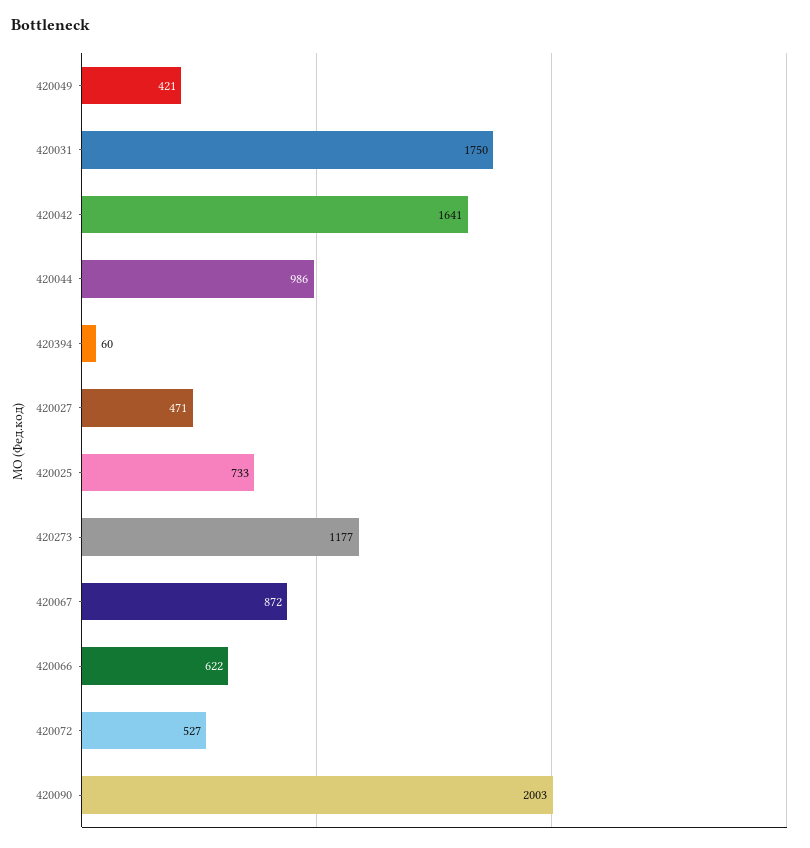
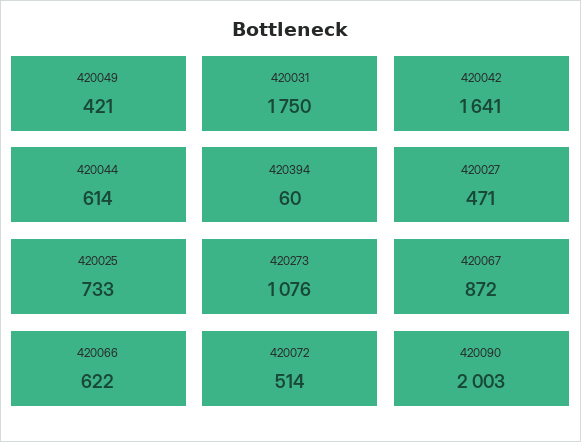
  {
    "420049": 421,
    "420031": 1750,
    "420042": 1641,
-   "420044": 986,
+   "420044": 614,
    "420394": 60,
    "420027": 471,
    "420025": 733,
-   "420273": 1177,
+   "420273": 1076,
    "420067": 872,
    "420066": 622,
-   "420072": 527,
+   "420072": 514,
    "420090": 2003
  }

